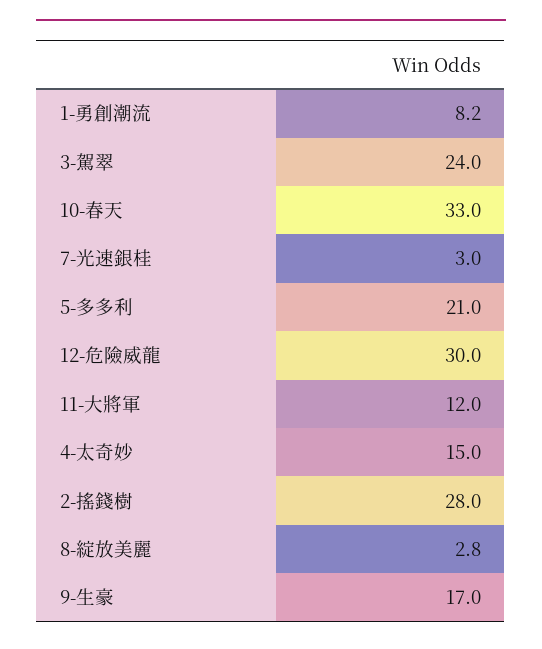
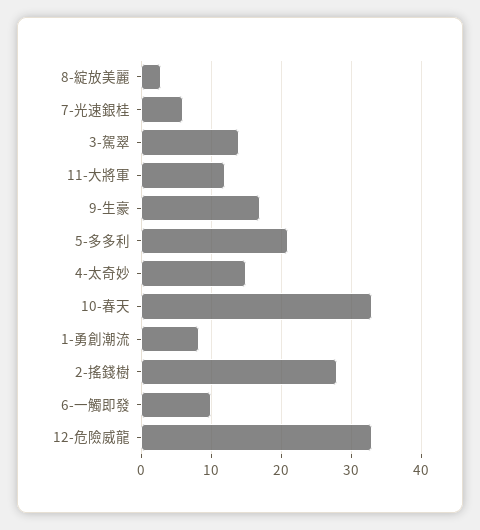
  {
    "1-勇創潮流": 8.2,
-   "3-駕翠": 24,
+   "3-駕翠": 14,
    "10-春天": 33,
-   "7-光速銀桂": 3,
+   "7-光速銀桂": 6,
    "5-多多利": 21,
-   "12-危險威龍": 30,
+   "12-危險威龍": 33,
    "11-大將軍": 12,
    "4-太奇妙": 15,
    "2-搖錢樹": 28,
    "8-綻放美麗": 2.8,
-   "9-生豪": 17
+   "9-生豪": 17,
+   "6-一觸即發": 10
  }

